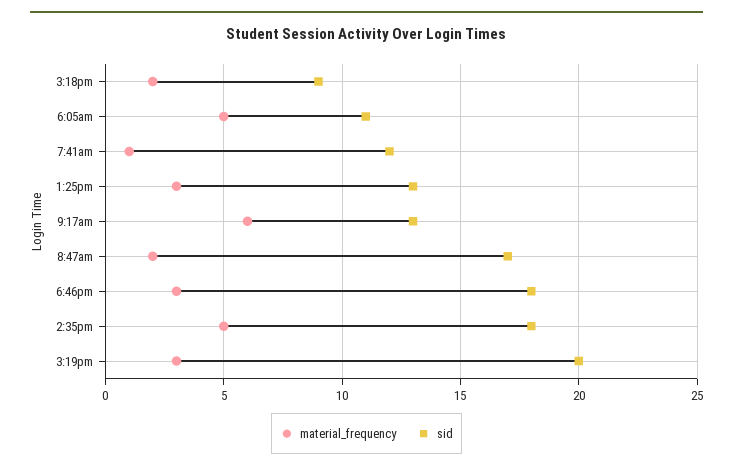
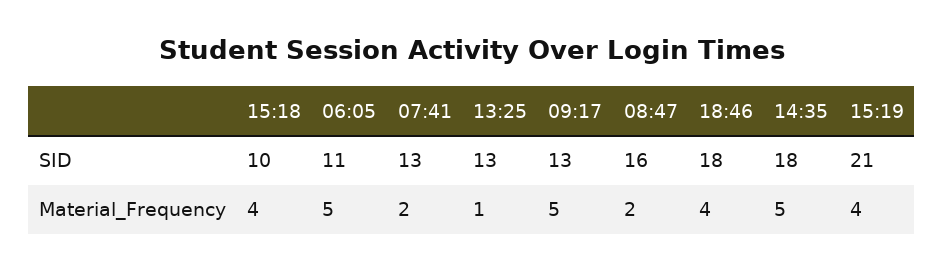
  {
    "material_frequency": {
-     "3:18pm": 2,
+     "3:18pm": 4,
      "6:05am": 5,
-     "7:41am": 1,
+     "7:41am": 2,
-     "1:25pm": 3,
+     "1:25pm": 1,
-     "9:17am": 6,
+     "9:17am": 5,
      "8:47am": 2,
-     "6:46pm": 3,
+     "6:46pm": 4,
      "2:35pm": 5,
-     "3:19pm": 3
+     "3:19pm": 4
    },
    "sid": {
-     "3:18pm": 9,
+     "3:18pm": 10,
      "6:05am": 11,
-     "7:41am": 12,
+     "7:41am": 13,
      "1:25pm": 13,
      "9:17am": 13,
-     "8:47am": 17,
+     "8:47am": 16,
      "6:46pm": 18,
      "2:35pm": 18,
-     "3:19pm": 20
+     "3:19pm": 21
    }
  }

